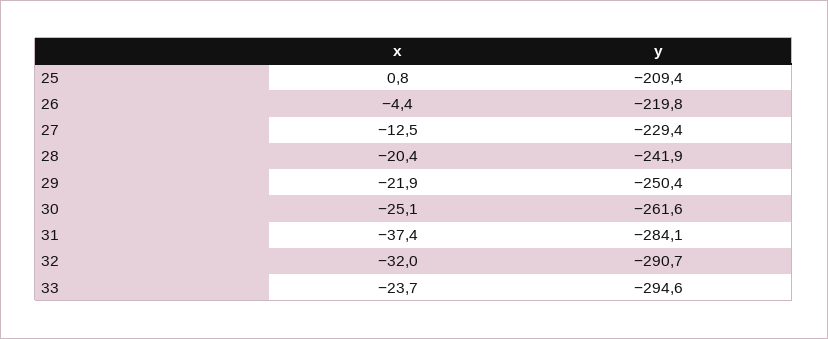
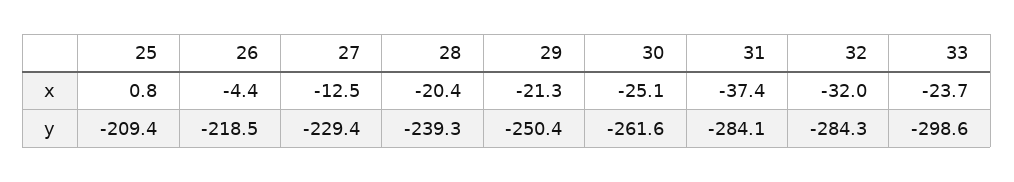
  {
    "x": {
      "25": 0.8,
      "26": -4.4,
      "27": -12.5,
      "28": -20.4,
-     "29": -21.9,
+     "29": -21.3,
      "30": -25.1,
      "31": -37.4,
      "32": -32,
      "33": -23.7
    },
    "y": {
      "25": -209.4,
-     "26": -219.8,
+     "26": -218.5,
      "27": -229.4,
-     "28": -241.9,
+     "28": -239.3,
      "29": -250.4,
      "30": -261.6,
      "31": -284.1,
-     "32": -290.7,
+     "32": -284.3,
-     "33": -294.6
+     "33": -298.6
    }
  }

